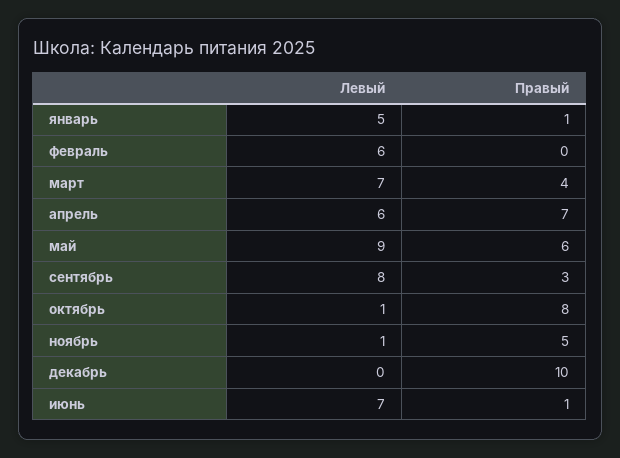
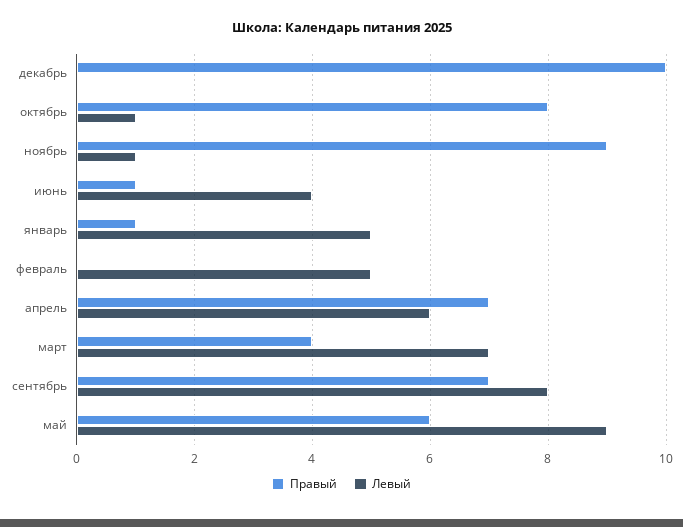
  {
    "Левый": {
      "январь": 5,
-     "февраль": 6,
+     "февраль": 5,
      "март": 7,
      "апрель": 6,
      "май": 9,
      "сентябрь": 8,
      "октябрь": 1,
      "ноябрь": 1,
      "декабрь": 0,
-     "июнь": 7
+     "июнь": 4
    },
    "Правый": {
      "январь": 1,
      "февраль": 0,
      "март": 4,
      "апрель": 7,
      "май": 6,
-     "сентябрь": 3,
+     "сентябрь": 7,
      "октябрь": 8,
-     "ноябрь": 5,
+     "ноябрь": 9,
      "декабрь": 10,
      "июнь": 1
    }
  }

